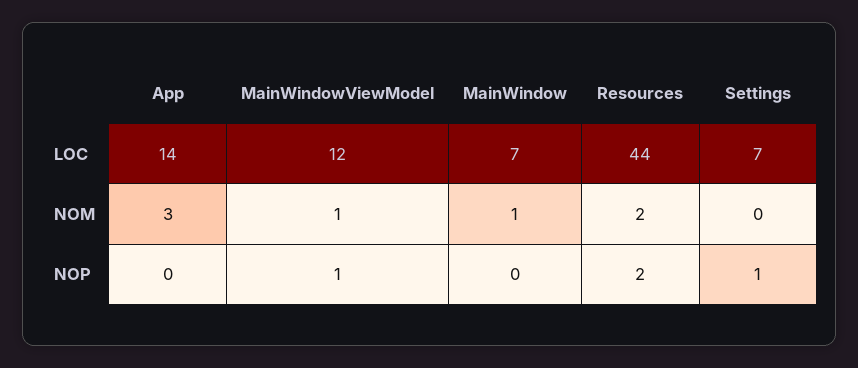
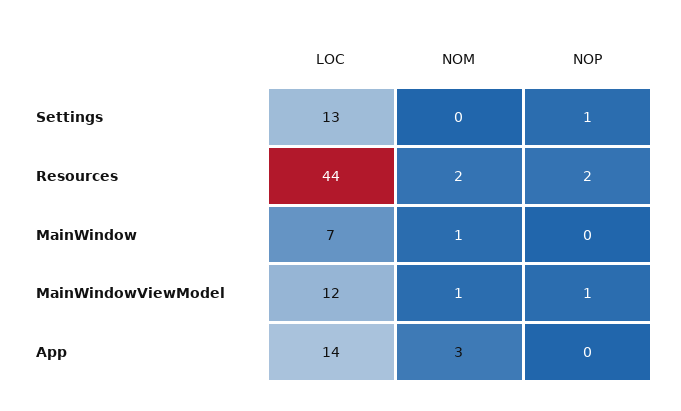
  {
    "App": {
      "LOC": 14,
      "NOM": 3,
      "NOP": 0
    },
    "MainWindowViewModel": {
      "LOC": 12,
      "NOM": 1,
      "NOP": 1
    },
    "MainWindow": {
      "LOC": 7,
      "NOM": 1,
      "NOP": 0
    },
    "Resources": {
      "LOC": 44,
      "NOM": 2,
      "NOP": 2
    },
    "Settings": {
-     "LOC": 7,
+     "LOC": 13,
      "NOM": 0,
      "NOP": 1
    }
  }

